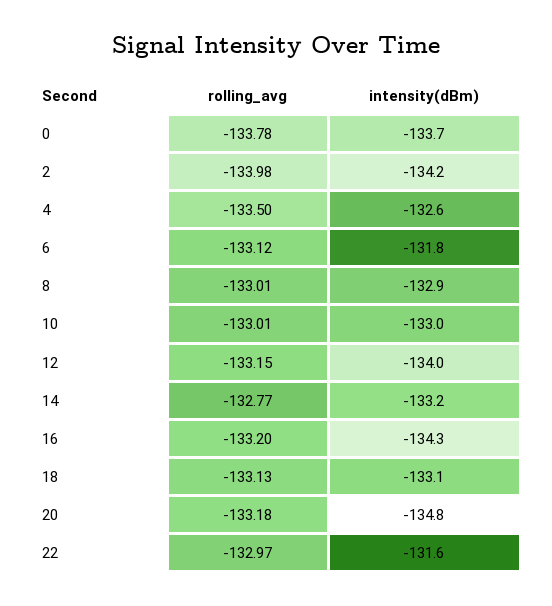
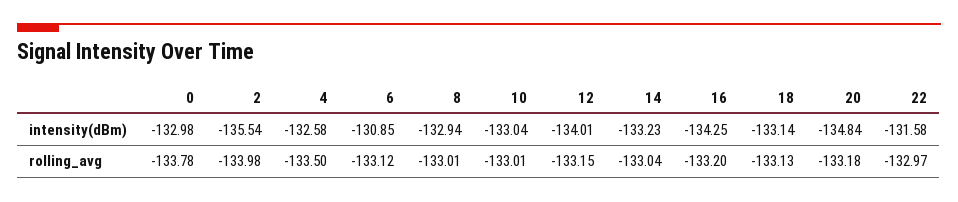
  {
    "rolling_avg": {
      "0": -133.78,
      "2": -133.98,
      "4": -133.5,
      "6": -133.12,
      "8": -133.01,
      "10": -133.01,
      "12": -133.15,
-     "14": -132.77,
+     "14": -133.04,
      "16": -133.2,
      "18": -133.13,
      "20": -133.18,
      "22": -132.97
    },
    "intensity(dBm)": {
-     "0": -133.7,
+     "0": -132.98,
-     "2": -134.2,
+     "2": -135.54,
      "4": -132.58,
-     "6": -131.8,
+     "6": -130.85,
      "8": -132.94,
      "10": -133.04,
      "12": -134.01,
      "14": -133.23,
      "16": -134.25,
      "18": -133.14,
      "20": -134.84,
      "22": -131.58
    }
  }

